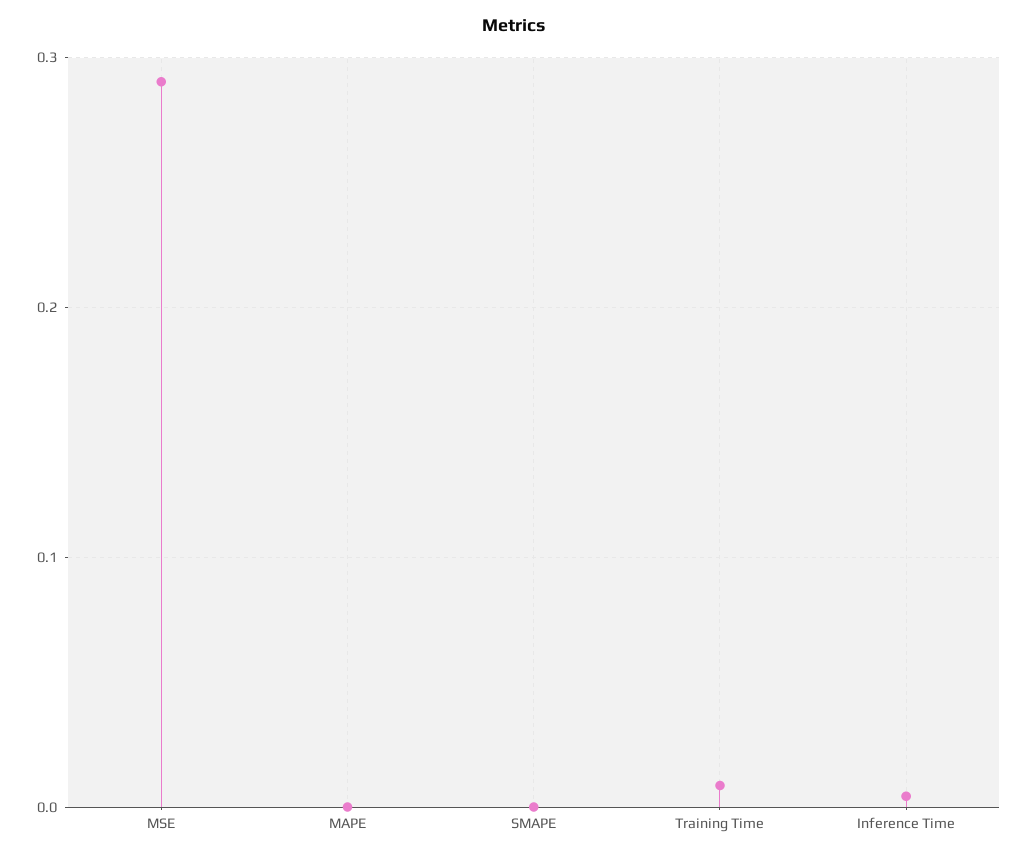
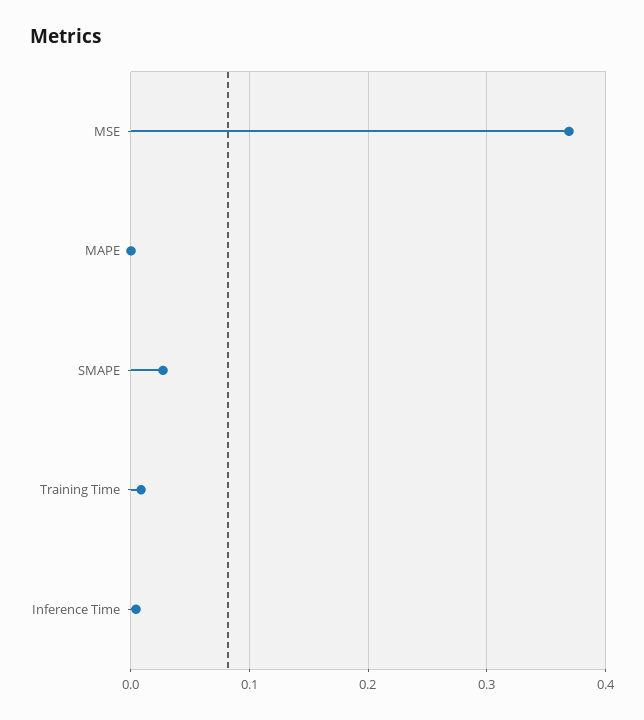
  {
-   "MSE": 0.29,
+   "MSE": 0.37,
    "MAPE": 0,
-   "SMAPE": 0,
+   "SMAPE": 0.03,
    "Training Time": 0.01,
    "Inference Time": 0
  }

